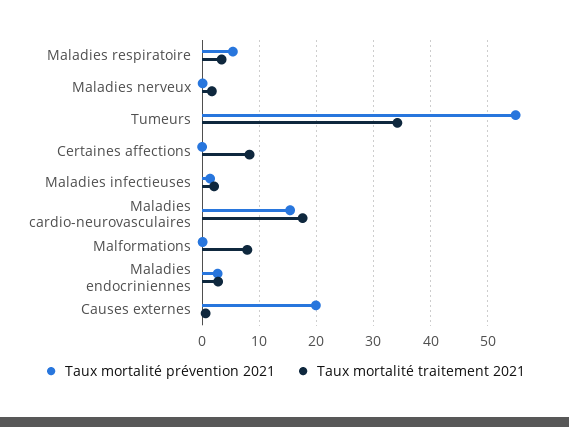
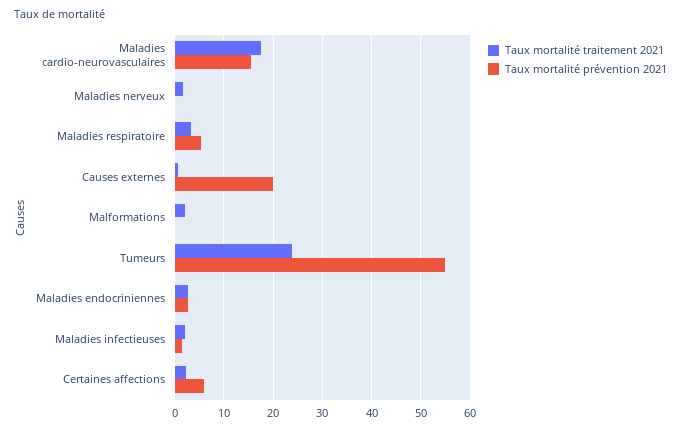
  {
    "Taux mortalité prévention 2021": {
      "Maladies respiratoire": 6,
      "Maladies nerveux": 0,
      "Tumeurs": 54,
-     "Certaines affections": 0,
+     "Certaines affections": 6,
      "Maladies infectieuses": 2,
      "Maladies cardio-neurovasculaires": 16,
      "Malformations": 0,
      "Maladies endocriniennes": 2,
      "Causes externes": 20
    },
    "Taux mortalité traitement 2021": {
      "Maladies respiratoire": 4,
      "Maladies nerveux": 2,
-     "Tumeurs": 34,
+     "Tumeurs": 24,
-     "Certaines affections": 8,
+     "Certaines affections": 2,
      "Maladies infectieuses": 2,
      "Maladies cardio-neurovasculaires": 18,
-     "Malformations": 8,
+     "Malformations": 2,
      "Maladies endocriniennes": 2,
      "Causes externes": 0
    }
  }

